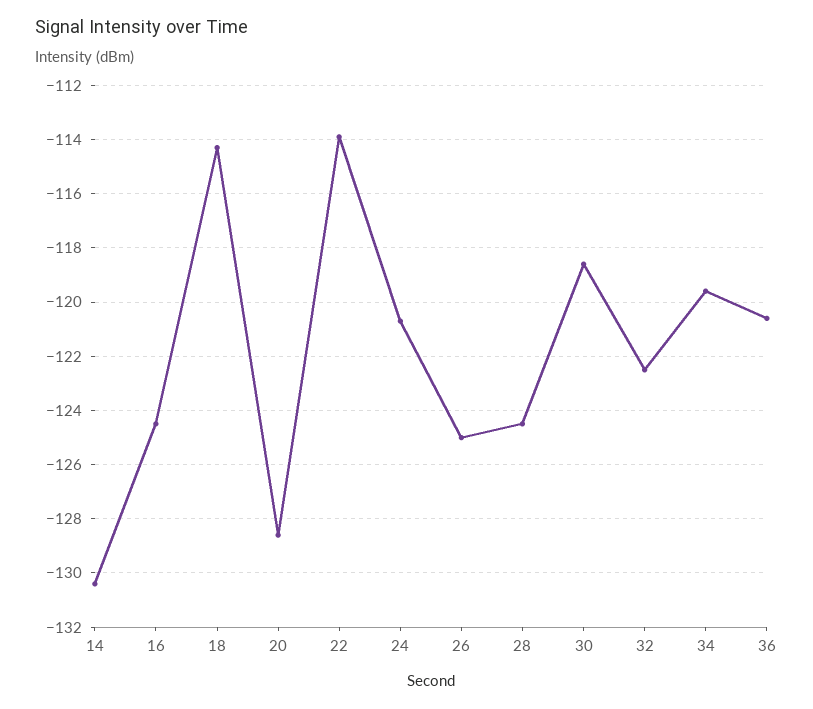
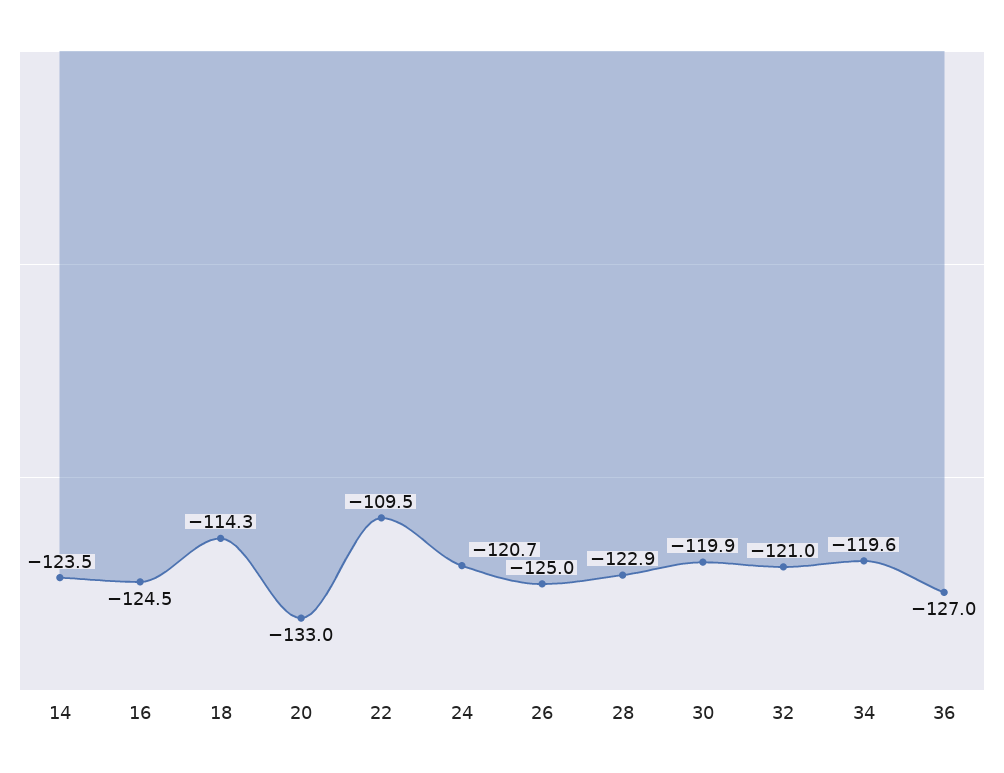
  {
-   "14": -130.5,
+   "14": -123.5,
    "16": -124.5,
    "18": -114.3,
-   "20": -128.5,
+   "20": -133,
-   "22": -114,
+   "22": -109.5,
    "24": -120.7,
    "26": -125,
-   "28": -124.5,
+   "28": -122.9,
-   "30": -118.5,
+   "30": -119.9,
-   "32": -122.5,
+   "32": -121,
    "34": -119.6,
-   "36": -120.5
+   "36": -127
  }

